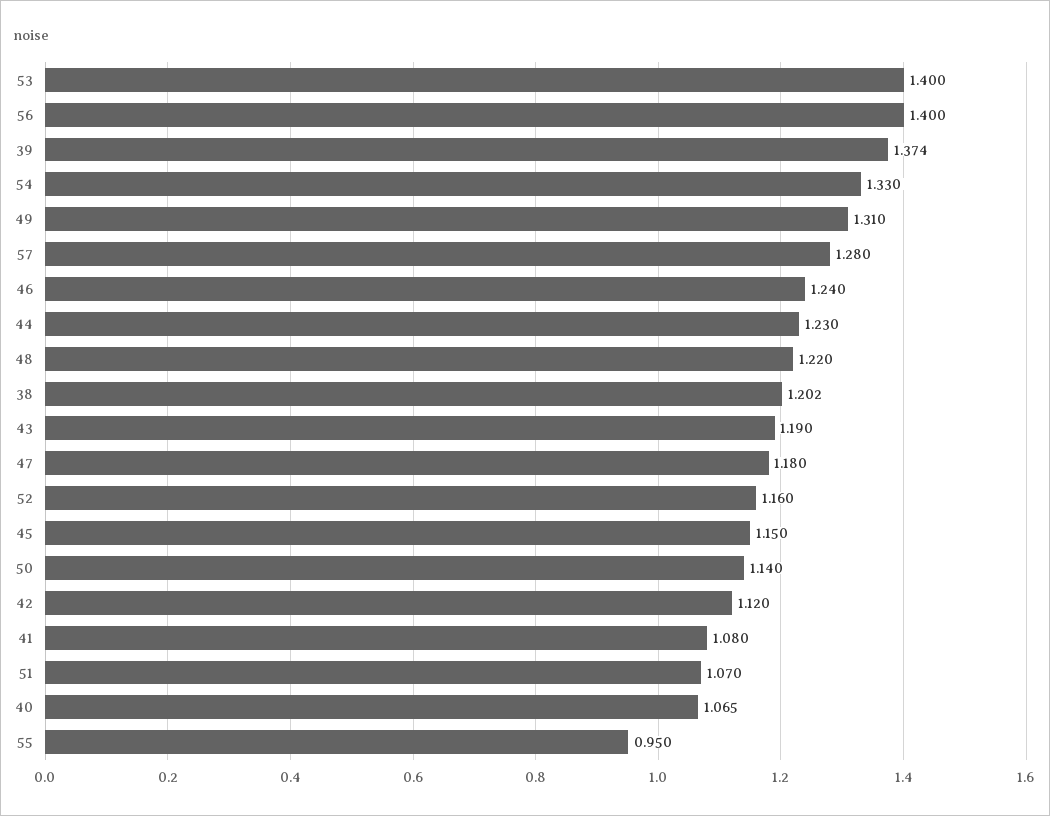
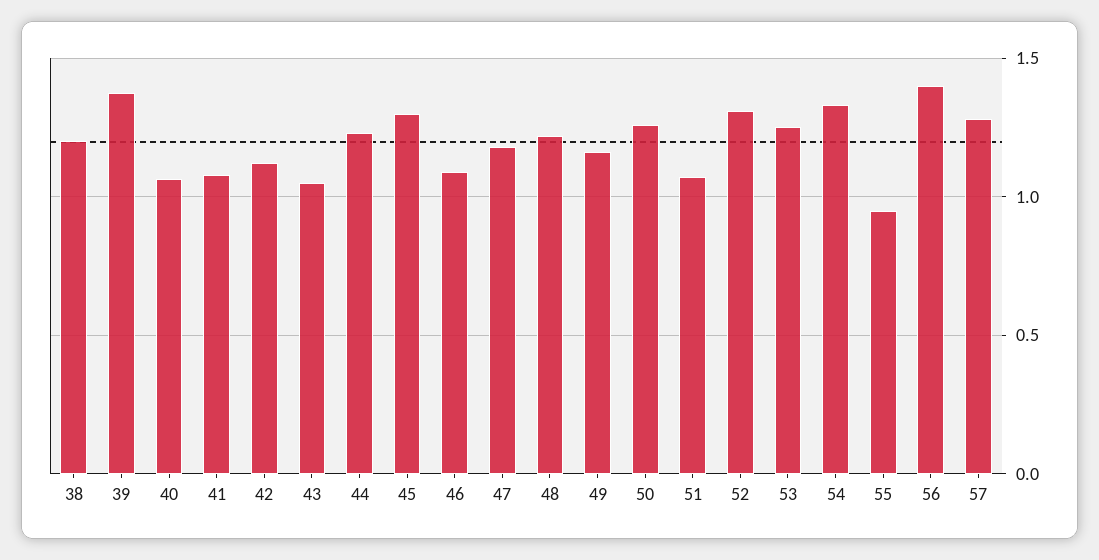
  {
-   "53": 1.4,
+   "53": 1.25,
    "56": 1.4,
    "39": 1.374,
    "54": 1.33,
-   "49": 1.31,
+   "49": 1.15,
    "57": 1.28,
-   "46": 1.24,
+   "46": 1.1,
    "44": 1.23,
    "48": 1.22,
    "38": 1.202,
-   "43": 1.19,
+   "43": 1.05,
    "47": 1.18,
-   "52": 1.16,
+   "52": 1.3,
-   "45": 1.15,
+   "45": 1.3,
-   "50": 1.14,
+   "50": 1.25,
    "42": 1.12,
    "41": 1.08,
    "51": 1.07,
    "40": 1.065,
    "55": 0.95
  }

